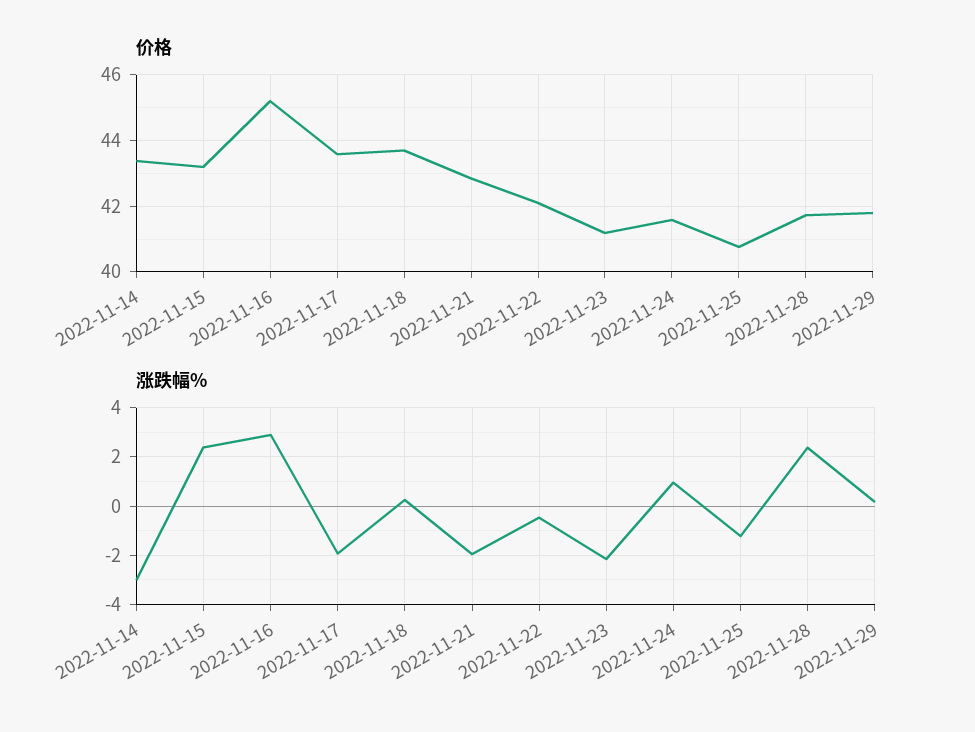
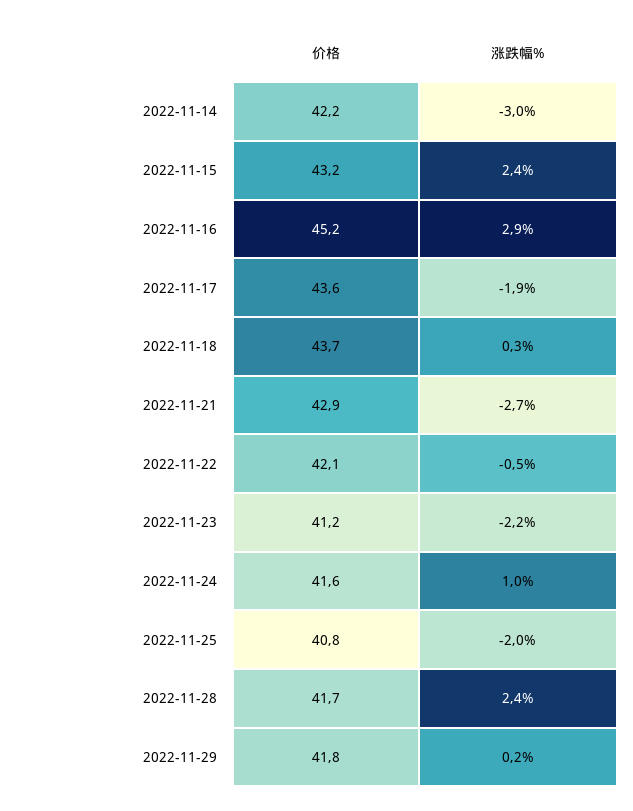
  {
    "价格": {
-     "2022-11-14": 43.4,
+     "2022-11-14": 42.2,
      "2022-11-15": 43.2,
      "2022-11-16": 45.2,
      "2022-11-17": 43.6,
      "2022-11-18": 43.7,
      "2022-11-21": 42.9,
      "2022-11-22": 42.1,
      "2022-11-23": 41.2,
      "2022-11-24": 41.6,
      "2022-11-25": 40.8,
      "2022-11-28": 41.7,
      "2022-11-29": 41.8
    },
    "涨跌幅%": {
      "2022-11-14": -3,
      "2022-11-15": 2.4,
      "2022-11-16": 2.9,
      "2022-11-17": -1.9,
      "2022-11-18": 0.3,
-     "2022-11-21": -2,
+     "2022-11-21": -2.7,
      "2022-11-22": -0.5,
      "2022-11-23": -2.2,
      "2022-11-24": 1,
-     "2022-11-25": -1.25,
+     "2022-11-25": -2,
      "2022-11-28": 2.4,
      "2022-11-29": 0.2
    }
  }

